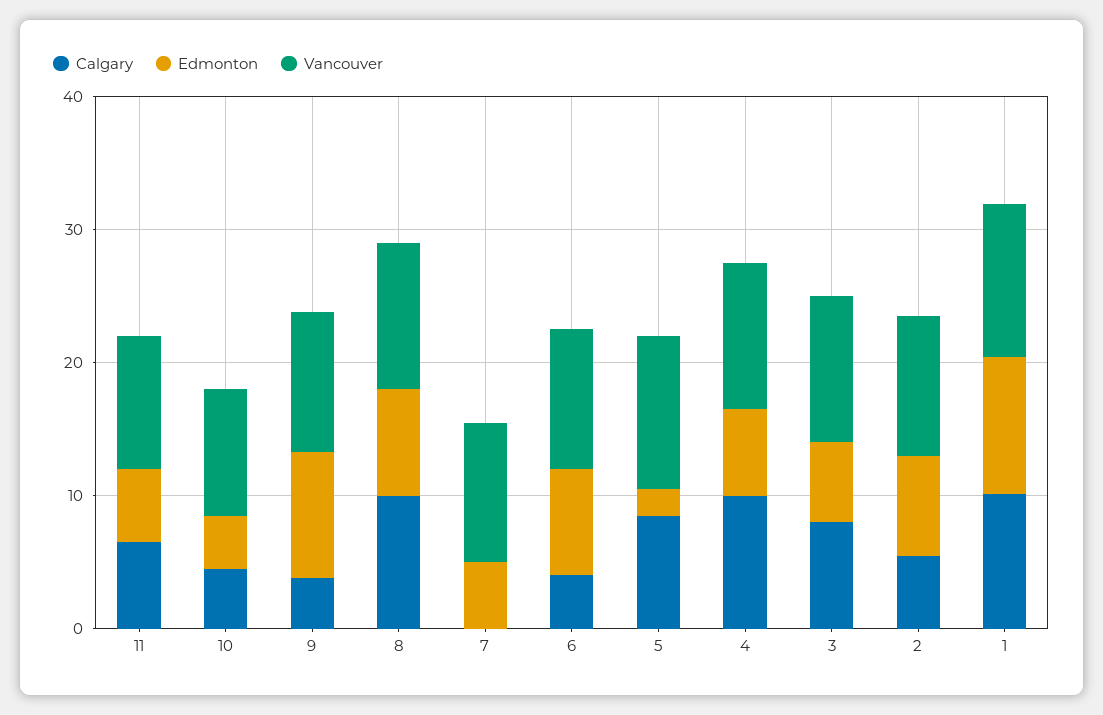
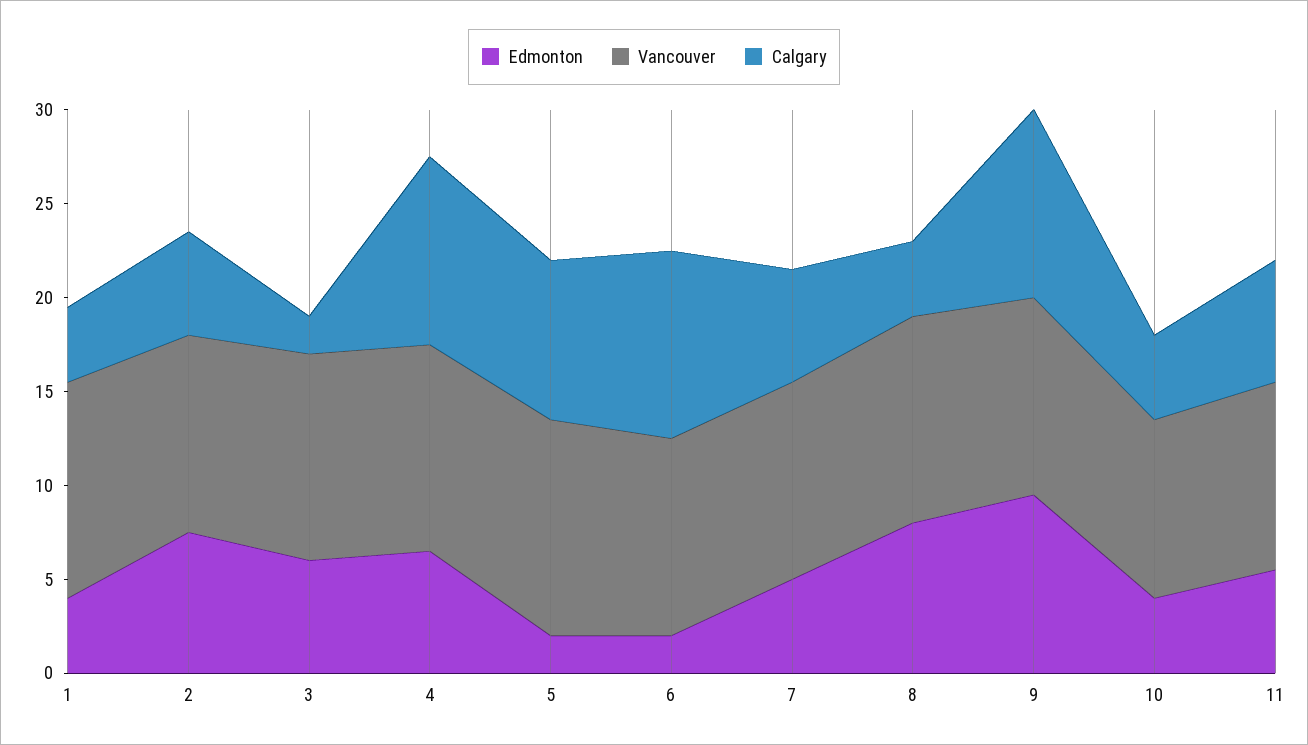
  {
    "Calgary": {
      "11": 7,
      "10": 5,
-     "9": 4,
+     "9": 10,
-     "8": 10,
+     "8": 4,
-     "7": 0,
+     "7": 6,
-     "6": 4,
+     "6": 10,
      "5": 9,
      "4": 10,
-     "3": 8,
+     "3": 2,
      "2": 6,
-     "1": 10
+     "1": 4
    },
    "Edmonton": {
      "11": 6,
      "10": 4,
      "9": 10,
      "8": 8,
      "7": 5,
-     "6": 8,
+     "6": 2,
      "5": 2,
      "4": 7,
      "3": 6,
      "2": 8,
-     "1": 10
+     "1": 4
    },
    "Vancouver": {
      "11": 10,
      "10": 10,
      "9": 11,
      "8": 11,
      "7": 11,
      "6": 11,
      "5": 12,
      "4": 11,
      "3": 11,
      "2": 11,
      "1": 12
    }
  }

